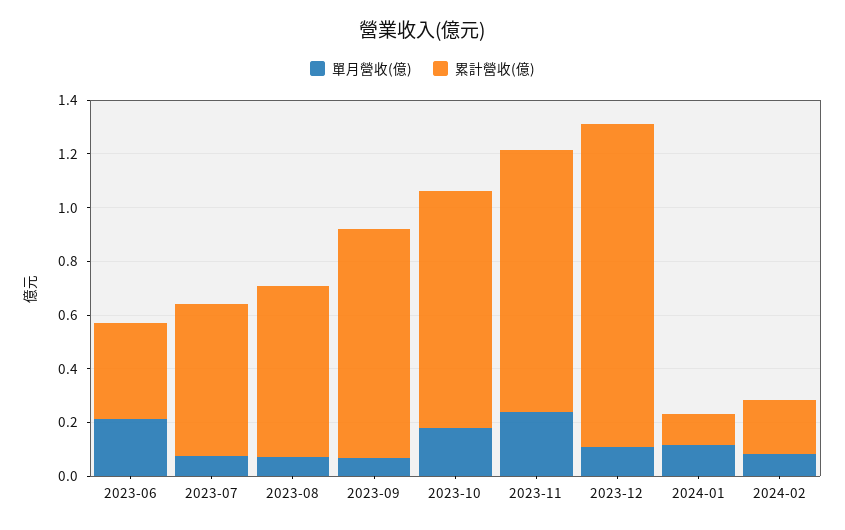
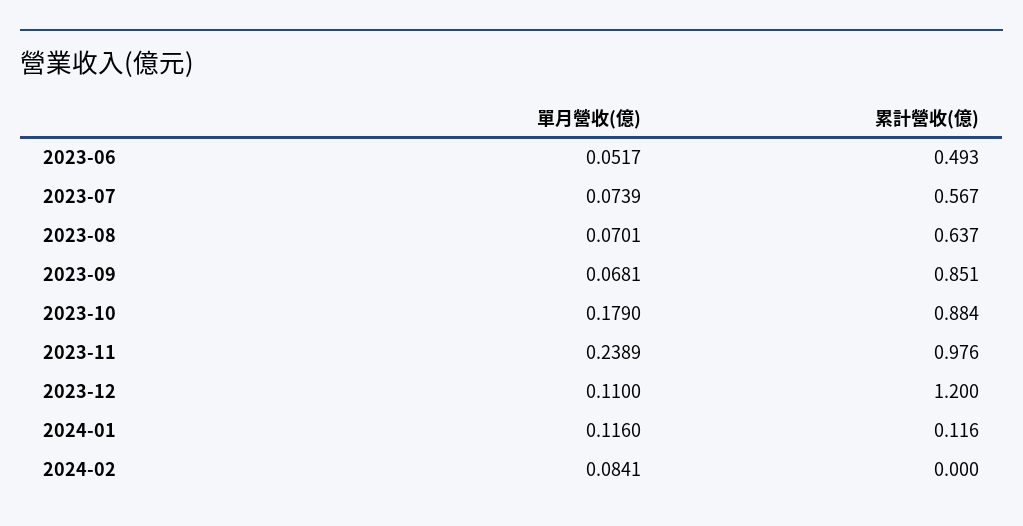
  {
    "單月營收(億)": {
-     "2023-06": 0.2,
+     "2023-06": 0.0517,
      "2023-07": 0.0739,
      "2023-08": 0.0701,
      "2023-09": 0.0681,
      "2023-10": 0.179,
      "2023-11": 0.2389,
      "2023-12": 0.11,
      "2024-01": 0.116,
      "2024-02": 0.0841
    },
    "累計營收(億)": {
-     "2023-06": 0.35,
+     "2023-06": 0.493,
      "2023-07": 0.567,
      "2023-08": 0.637,
      "2023-09": 0.851,
      "2023-10": 0.884,
      "2023-11": 0.976,
      "2023-12": 1.2,
      "2024-01": 0.116,
-     "2024-02": 0.2
+     "2024-02": 0
    }
  }

